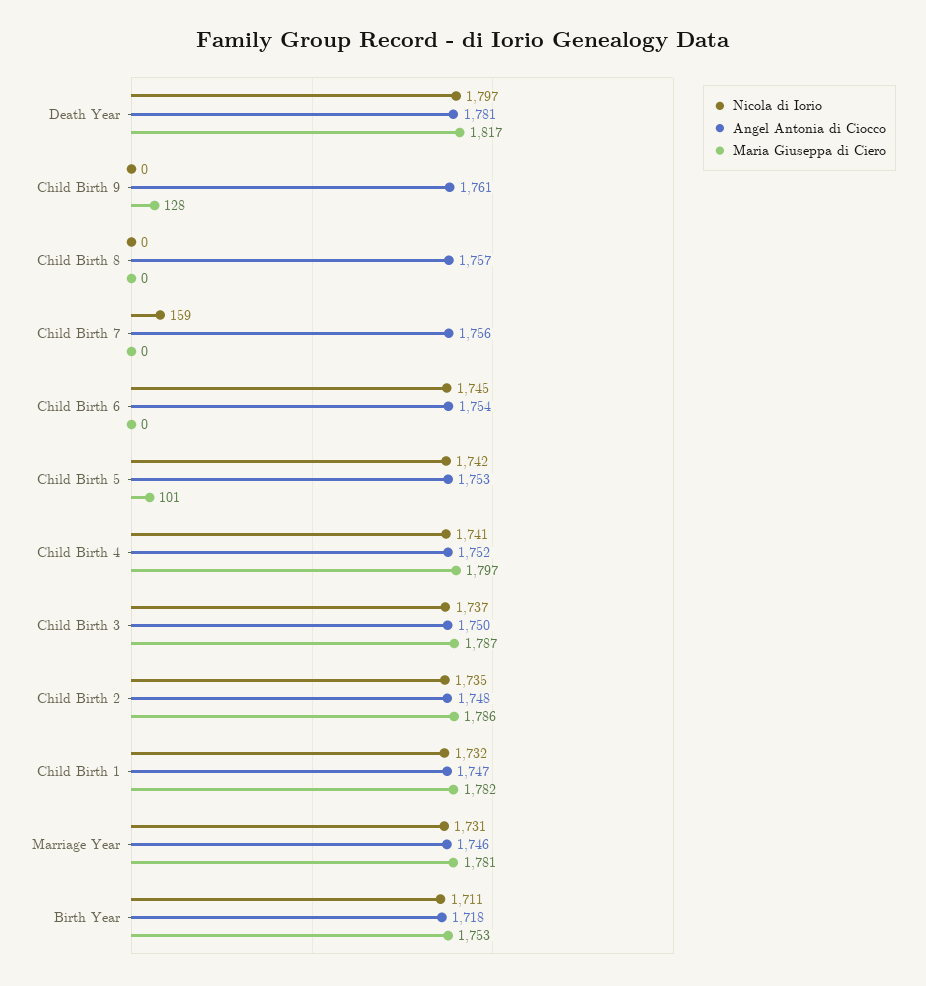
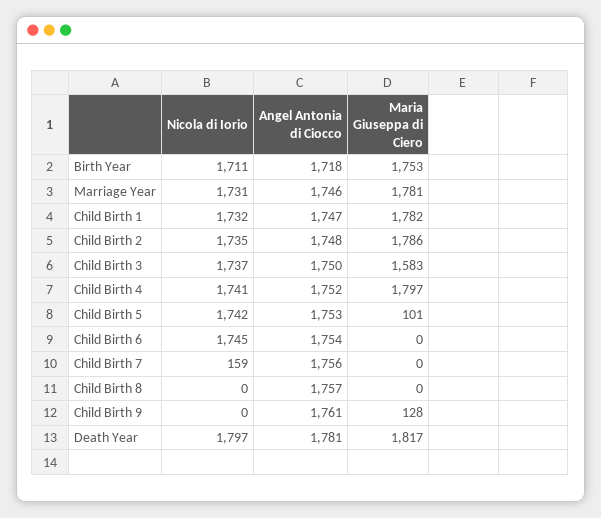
  {
    "Nicola di Iorio": {
      "Death Year": 1797,
      "Child Birth 9": 0,
      "Child Birth 8": 0,
      "Child Birth 7": 159,
      "Child Birth 6": 1745,
      "Child Birth 5": 1742,
      "Child Birth 4": 1741,
      "Child Birth 3": 1737,
      "Child Birth 2": 1735,
      "Child Birth 1": 1732,
      "Marriage Year": 1731,
      "Birth Year": 1711
    },
    "Angel Antonia di Ciocco": {
      "Death Year": 1781,
      "Child Birth 9": 1761,
      "Child Birth 8": 1757,
      "Child Birth 7": 1756,
      "Child Birth 6": 1754,
      "Child Birth 5": 1753,
      "Child Birth 4": 1752,
      "Child Birth 3": 1750,
      "Child Birth 2": 1748,
      "Child Birth 1": 1747,
      "Marriage Year": 1746,
      "Birth Year": 1718
    },
    "Maria Giuseppa di Ciero": {
      "Death Year": 1817,
      "Child Birth 9": 128,
      "Child Birth 8": 0,
      "Child Birth 7": 0,
      "Child Birth 6": 0,
      "Child Birth 5": 101,
      "Child Birth 4": 1797,
-     "Child Birth 3": 1787,
+     "Child Birth 3": 1583,
      "Child Birth 2": 1786,
      "Child Birth 1": 1782,
      "Marriage Year": 1781,
      "Birth Year": 1753
    }
  }

